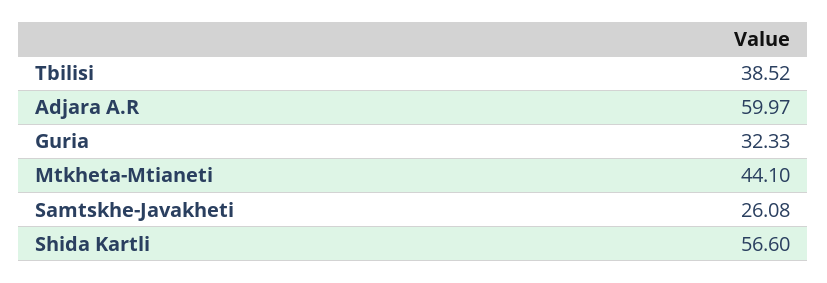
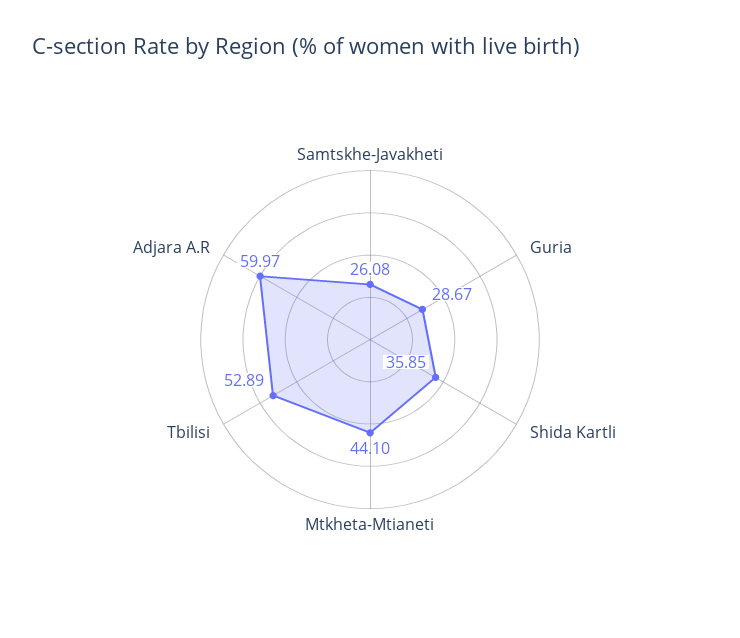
  {
-   "Tbilisi": 38.52,
+   "Tbilisi": 52.89,
    "Adjara A.R": 59.97,
-   "Guria": 32.33,
+   "Guria": 28.67,
    "Mtkheta-Mtianeti": 44.1,
    "Samtskhe-Javakheti": 26.08,
-   "Shida Kartli": 56.6
+   "Shida Kartli": 35.85
  }

